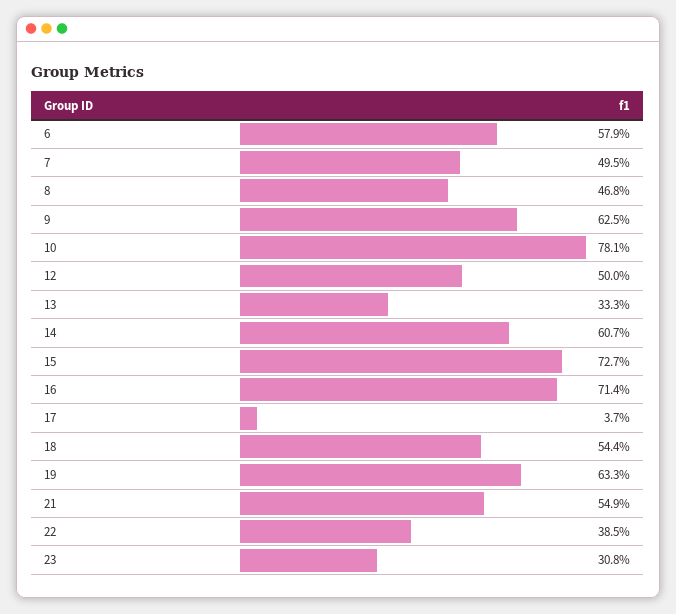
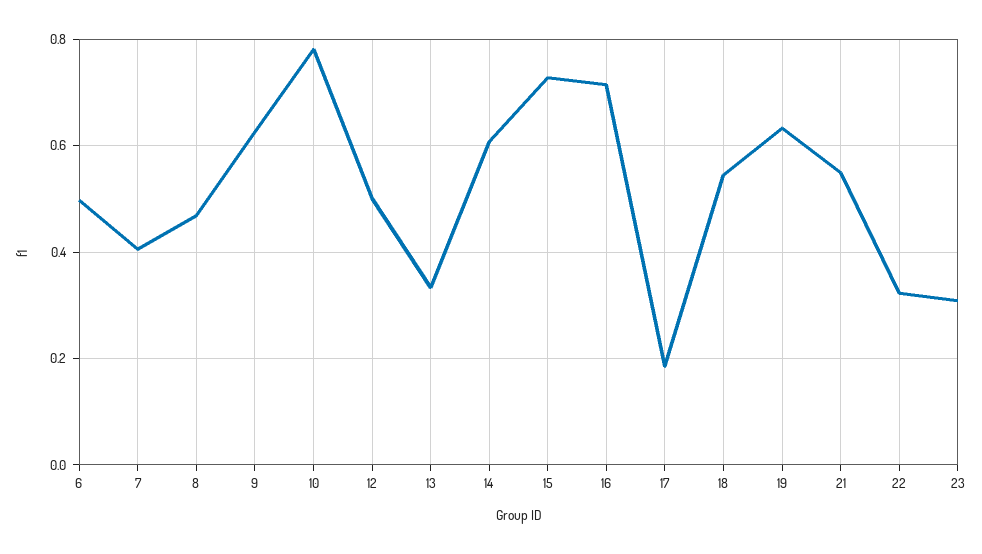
  {
-   "6": 0.579,
+   "6": 0.5,
-   "7": 0.495,
+   "7": 0.4,
    "8": 0.468,
    "9": 0.625,
    "10": 0.781,
    "12": 0.5,
    "13": 0.333,
    "14": 0.607,
    "15": 0.727,
    "16": 0.714,
-   "17": 0.037,
+   "17": 0.18,
    "18": 0.544,
    "19": 0.633,
    "21": 0.549,
-   "22": 0.385,
+   "22": 0.32,
    "23": 0.308
  }

